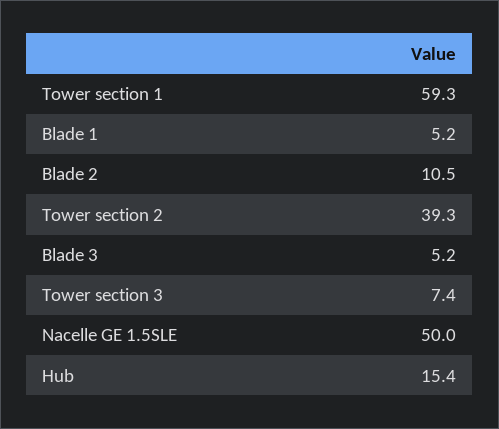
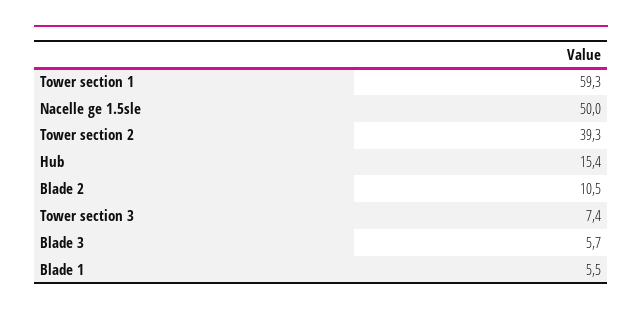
  {
    "Tower section 1": 59.3,
-   "Blade 1": 5.2,
+   "Blade 1": 5.5,
    "Blade 2": 10.5,
    "Tower section 2": 39.3,
-   "Blade 3": 5.2,
+   "Blade 3": 5.7,
    "Tower section 3": 7.4,
    "Nacelle GE 1.5SLE": 50,
    "Hub": 15.4
  }

